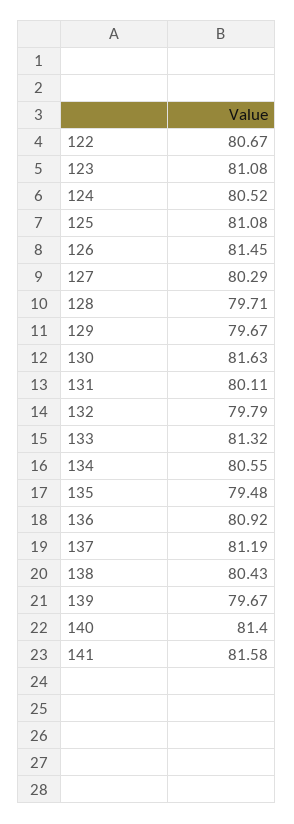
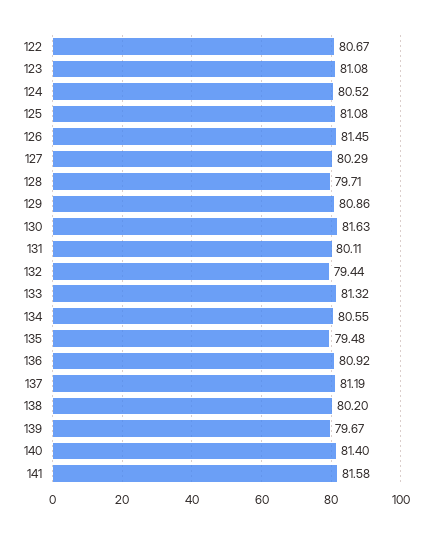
  {
    "122": 80.67,
    "123": 81.08,
    "124": 80.52,
    "125": 81.08,
    "126": 81.45,
    "127": 80.29,
    "128": 79.71,
-   "129": 79.67,
+   "129": 80.86,
    "130": 81.63,
    "131": 80.11,
-   "132": 79.79,
+   "132": 79.44,
    "133": 81.32,
    "134": 80.55,
    "135": 79.48,
    "136": 80.92,
    "137": 81.19,
-   "138": 80.43,
+   "138": 80.2,
    "139": 79.67,
    "140": 81.4,
    "141": 81.58
  }

